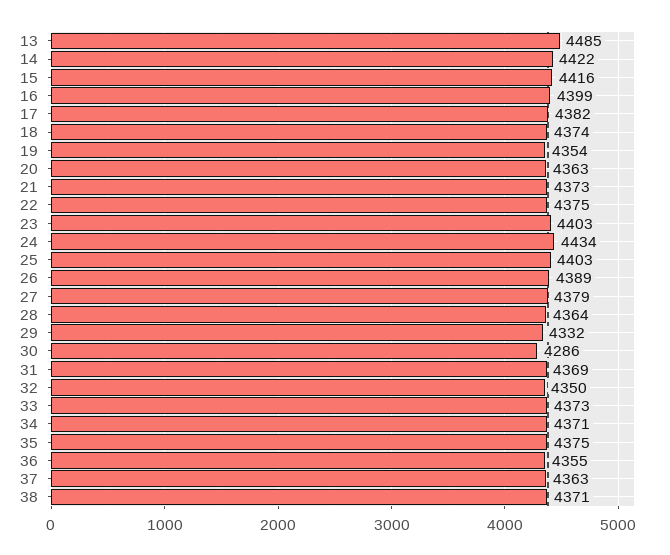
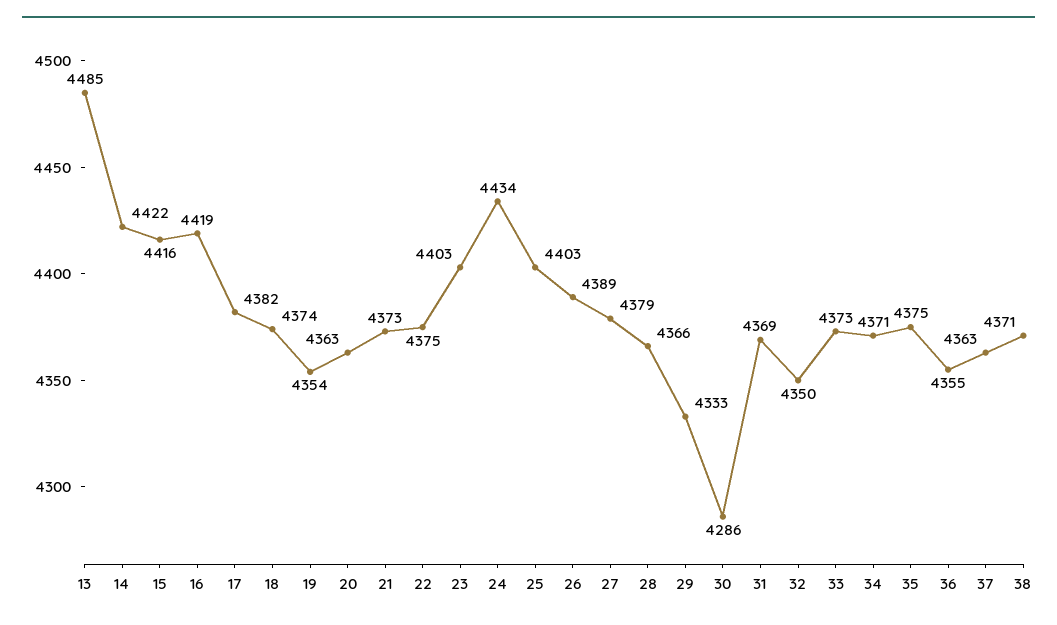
  {
    "13": 4485,
    "14": 4422,
    "15": 4416,
-   "16": 4399,
+   "16": 4419,
    "17": 4382,
    "18": 4374,
    "19": 4354,
    "20": 4363,
    "21": 4373,
    "22": 4375,
    "23": 4403,
    "24": 4434,
    "25": 4403,
    "26": 4389,
    "27": 4379,
-   "28": 4364,
+   "28": 4366,
-   "29": 4332,
+   "29": 4333,
    "30": 4286,
    "31": 4369,
    "32": 4350,
    "33": 4373,
    "34": 4371,
    "35": 4375,
    "36": 4355,
    "37": 4363,
    "38": 4371
  }

